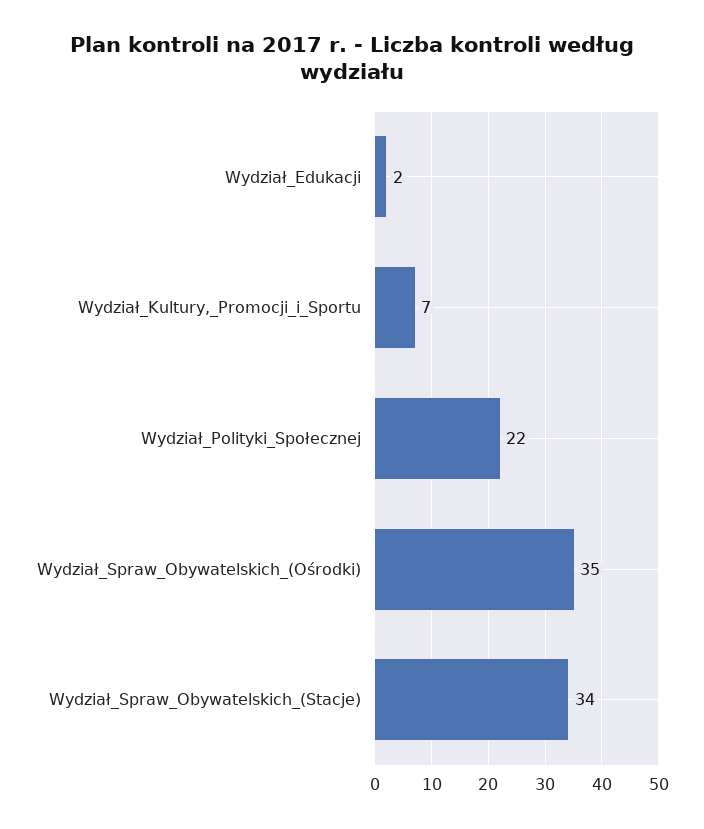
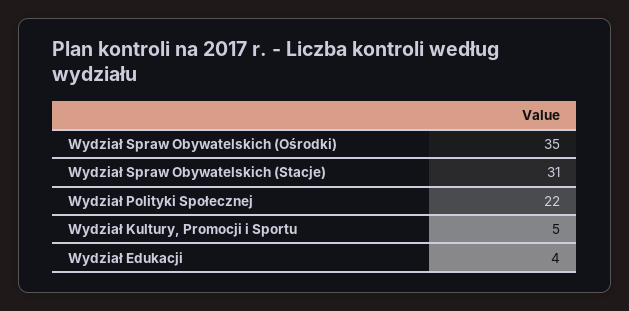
  {
-   "Wydział_Edukacji": 2,
+   "Wydział_Edukacji": 4,
-   "Wydział_Kultury,_Promocji_i_Sportu": 7,
+   "Wydział_Kultury,_Promocji_i_Sportu": 5,
    "Wydział_Polityki_Społecznej": 22,
    "Wydział_Spraw_Obywatelskich_(Ośrodki)": 35,
-   "Wydział_Spraw_Obywatelskich_(Stacje)": 34
+   "Wydział_Spraw_Obywatelskich_(Stacje)": 31
  }

